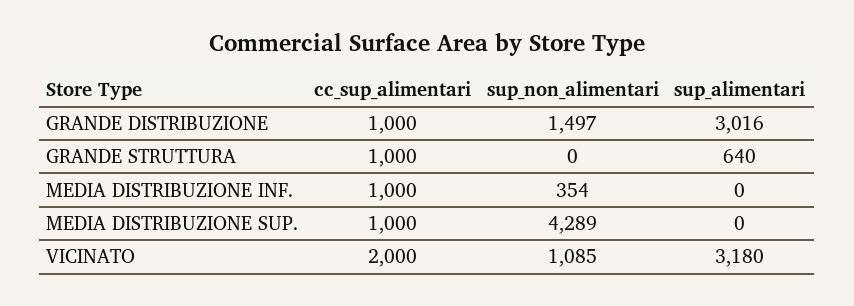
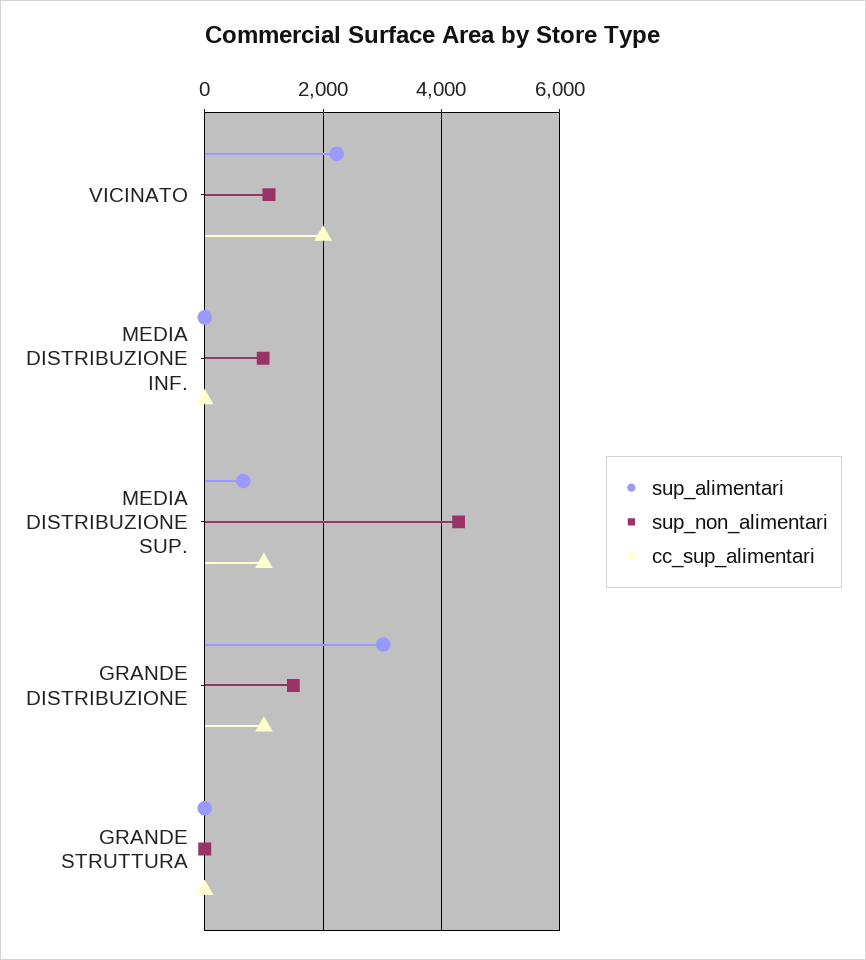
  {
    "cc_sup_alimentari": {
      "GRANDE DISTRIBUZIONE": 1000,
-     "GRANDE STRUTTURA": 1000,
+     "GRANDE STRUTTURA": 0,
-     "MEDIA DISTRIBUZIONE INF.": 1000,
+     "MEDIA DISTRIBUZIONE INF.": 0,
      "MEDIA DISTRIBUZIONE SUP.": 1000,
      "VICINATO": 2000
    },
    "sup_non_alimentari": {
      "GRANDE DISTRIBUZIONE": 1497,
      "GRANDE STRUTTURA": 0,
-     "MEDIA DISTRIBUZIONE INF.": 354,
+     "MEDIA DISTRIBUZIONE INF.": 1000,
      "MEDIA DISTRIBUZIONE SUP.": 4289,
      "VICINATO": 1085
    },
    "sup_alimentari": {
      "GRANDE DISTRIBUZIONE": 3016,
-     "GRANDE STRUTTURA": 640,
+     "GRANDE STRUTTURA": 0,
      "MEDIA DISTRIBUZIONE INF.": 0,
-     "MEDIA DISTRIBUZIONE SUP.": 0,
+     "MEDIA DISTRIBUZIONE SUP.": 600,
-     "VICINATO": 3180
+     "VICINATO": 2200
    }
  }

